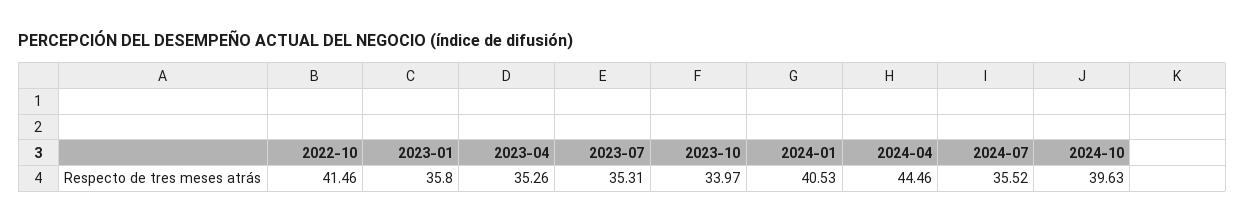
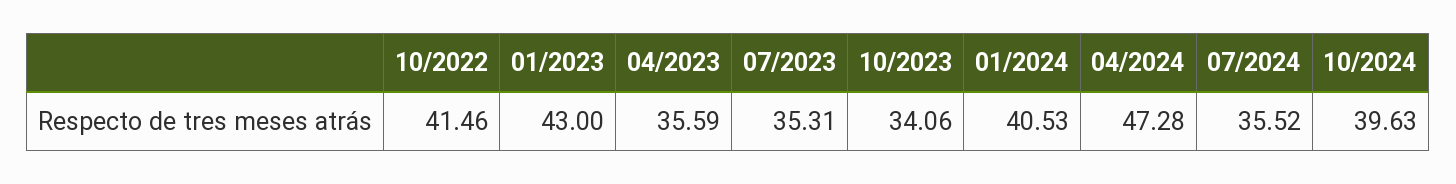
  {
    "2022-10": 41.46,
-   "2023-01": 35.8,
+   "2023-01": 43,
-   "2023-04": 35.26,
+   "2023-04": 35.59,
    "2023-07": 35.31,
-   "2023-10": 33.97,
+   "2023-10": 34.06,
    "2024-01": 40.53,
-   "2024-04": 44.46,
+   "2024-04": 47.28,
    "2024-07": 35.52,
    "2024-10": 39.63
  }

